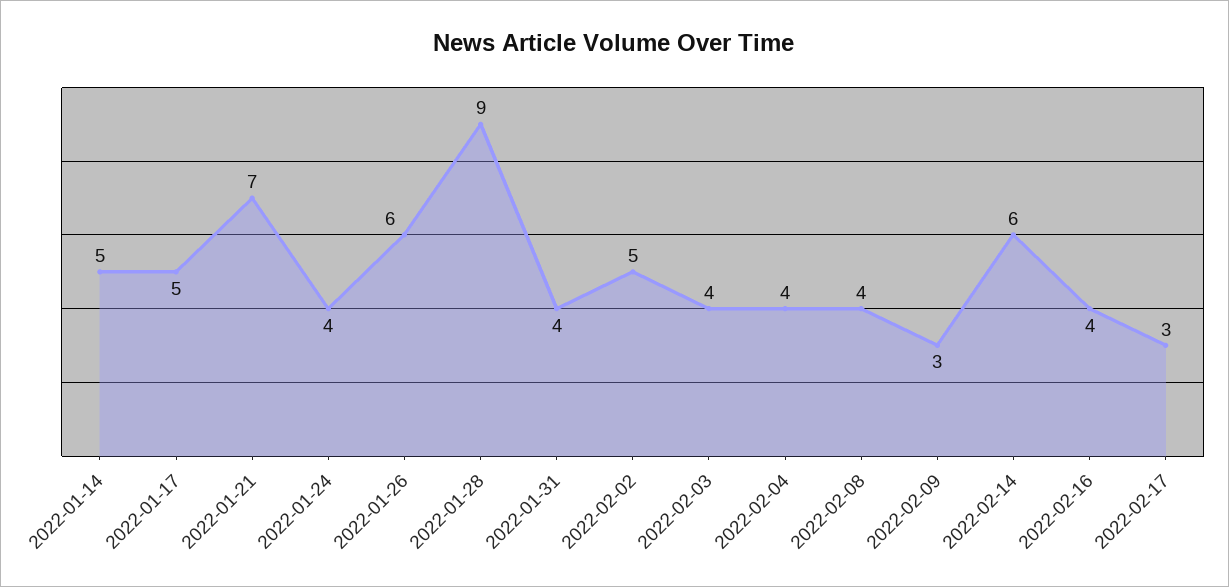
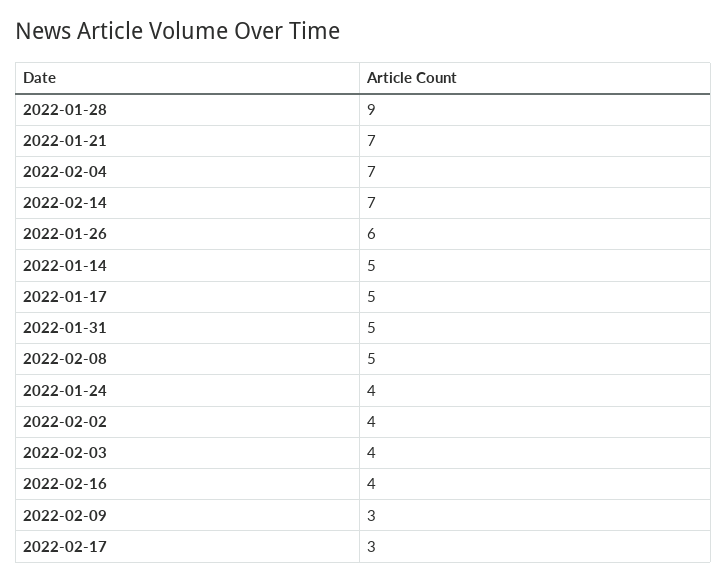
  {
    "2022-01-14": 5,
    "2022-01-17": 5,
    "2022-01-21": 7,
    "2022-01-24": 4,
    "2022-01-26": 6,
    "2022-01-28": 9,
-   "2022-01-31": 4,
+   "2022-01-31": 5,
-   "2022-02-02": 5,
+   "2022-02-02": 4,
    "2022-02-03": 4,
-   "2022-02-04": 4,
+   "2022-02-04": 7,
-   "2022-02-08": 4,
+   "2022-02-08": 5,
    "2022-02-09": 3,
-   "2022-02-14": 6,
+   "2022-02-14": 7,
    "2022-02-16": 4,
    "2022-02-17": 3
  }

